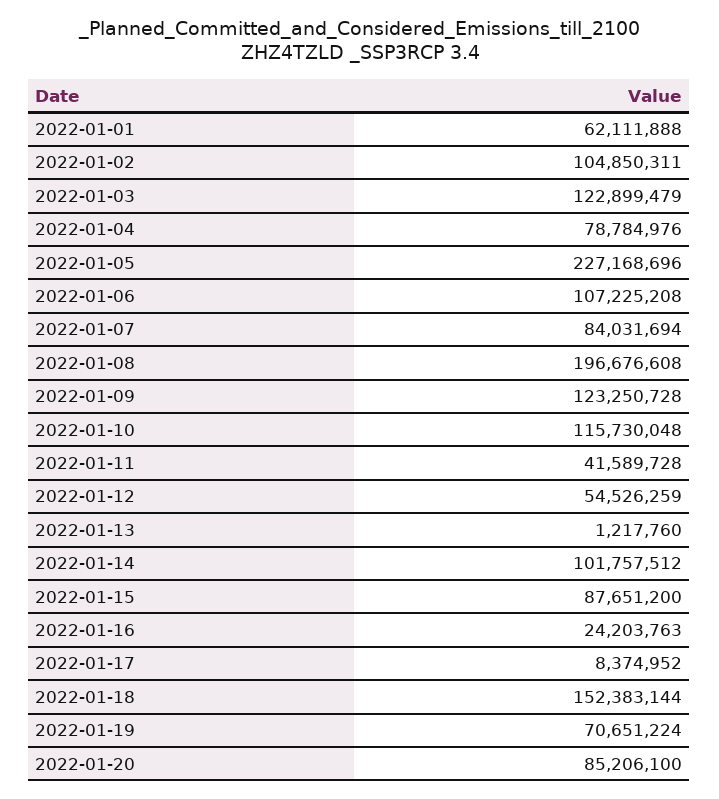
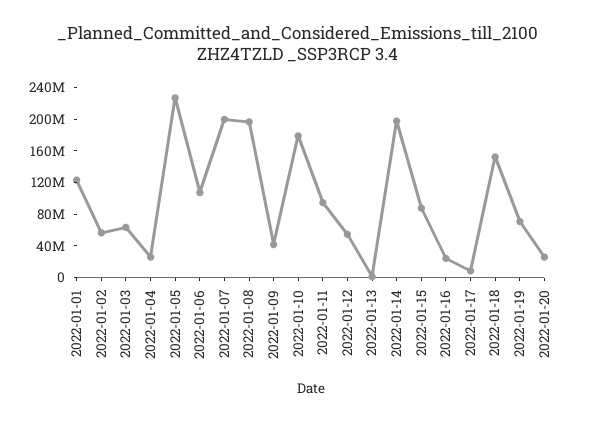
  {
-   "2022-01-01": 62111888,
+   "2022-01-01": 120000000,
-   "2022-01-02": 104850311,
+   "2022-01-02": 60000000,
-   "2022-01-03": 122899479,
+   "2022-01-03": 60000000,
-   "2022-01-04": 78784976,
+   "2022-01-04": 20000000,
    "2022-01-05": 227168696,
    "2022-01-06": 107225208,
-   "2022-01-07": 84031694,
+   "2022-01-07": 200000000,
    "2022-01-08": 196676608,
-   "2022-01-09": 123250728,
+   "2022-01-09": 40000000,
-   "2022-01-10": 115730048,
+   "2022-01-10": 180000000,
-   "2022-01-11": 41589728,
+   "2022-01-11": 100000000,
    "2022-01-12": 54526259,
    "2022-01-13": 1217760,
-   "2022-01-14": 101757512,
+   "2022-01-14": 200000000,
    "2022-01-15": 87651200,
    "2022-01-16": 24203763,
    "2022-01-17": 8374952,
    "2022-01-18": 152383144,
    "2022-01-19": 70651224,
-   "2022-01-20": 85206100
+   "2022-01-20": 20000000
  }

